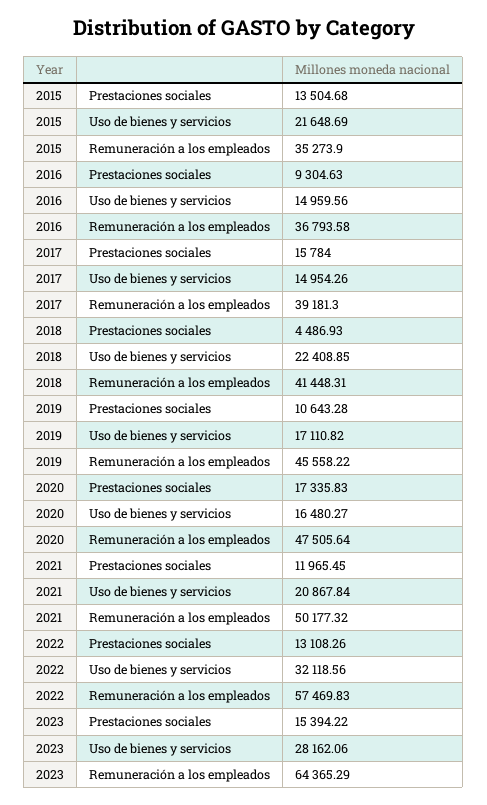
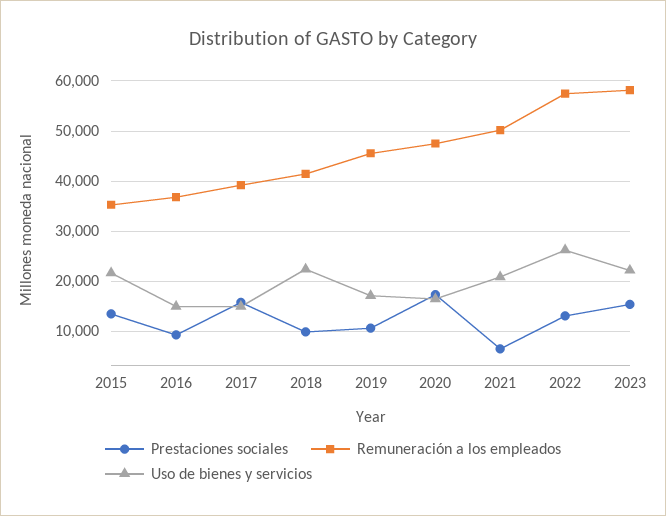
  {
    "Prestaciones sociales": {
      "2015": 13504.68,
      "2016": 9304.63,
      "2017": 15784,
-     "2018": 4486.93,
+     "2018": 10000,
      "2019": 10643.28,
      "2020": 17335.83,
-     "2021": 11965.45,
+     "2021": 6000,
      "2022": 13108.26,
      "2023": 15394.22
    },
    "Uso de bienes y servicios": {
      "2015": 21648.69,
      "2016": 14959.56,
      "2017": 14954.26,
      "2018": 22408.85,
      "2019": 17110.82,
      "2020": 16480.27,
      "2021": 20867.84,
-     "2022": 32118.56,
+     "2022": 26000,
-     "2023": 28162.06
+     "2023": 22000
    },
    "Remuneración a los empleados": {
      "2015": 35273.9,
      "2016": 36793.58,
      "2017": 39181.3,
      "2018": 41448.31,
      "2019": 45558.22,
      "2020": 47505.64,
      "2021": 50177.32,
      "2022": 57469.83,
-     "2023": 64365.29
+     "2023": 58000
    }
  }

